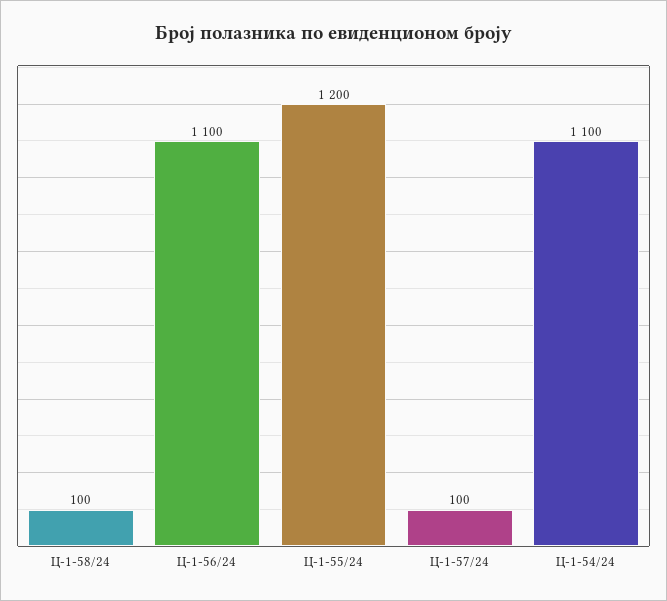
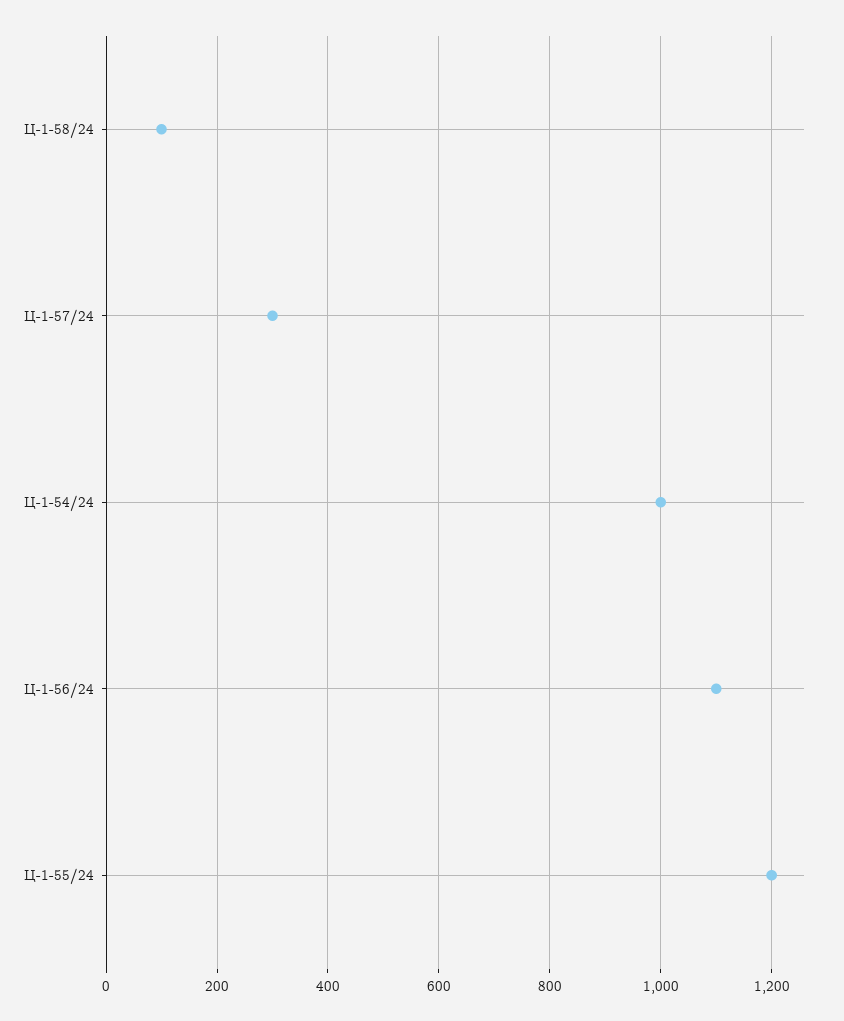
  {
    "Ц-1-58/24": 100,
    "Ц-1-56/24": 1100,
    "Ц-1-55/24": 1200,
-   "Ц-1-57/24": 100,
+   "Ц-1-57/24": 300,
-   "Ц-1-54/24": 1100
+   "Ц-1-54/24": 1000
  }

